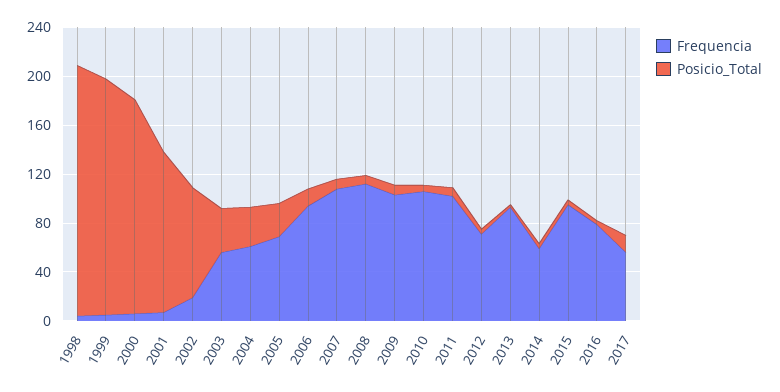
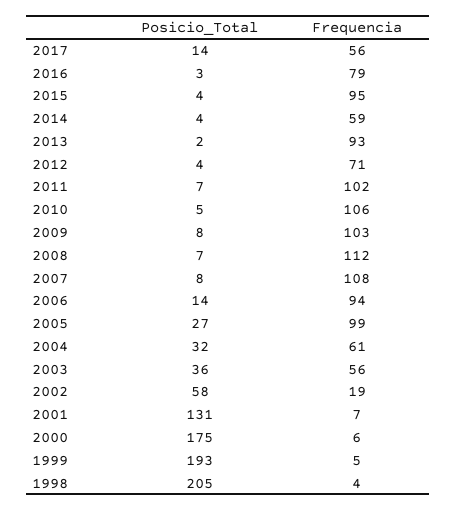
  {
    "Frequencia": {
      "1998": 4,
      "1999": 5,
      "2000": 6,
      "2001": 7,
      "2002": 19,
      "2003": 56,
      "2004": 61,
-     "2005": 70,
+     "2005": 99,
      "2006": 94,
      "2007": 108,
      "2008": 112,
      "2009": 103,
      "2010": 106,
      "2011": 102,
      "2012": 71,
      "2013": 93,
      "2014": 59,
      "2015": 95,
      "2016": 79,
      "2017": 56
    },
    "Posicio_Total": {
      "1998": 205,
      "1999": 193,
      "2000": 175,
      "2001": 131,
-     "2002": 90,
+     "2002": 58,
      "2003": 36,
      "2004": 32,
      "2005": 27,
      "2006": 14,
      "2007": 8,
      "2008": 7,
      "2009": 8,
      "2010": 5,
      "2011": 7,
      "2012": 4,
      "2013": 2,
      "2014": 4,
      "2015": 4,
      "2016": 3,
      "2017": 14
    }
  }

